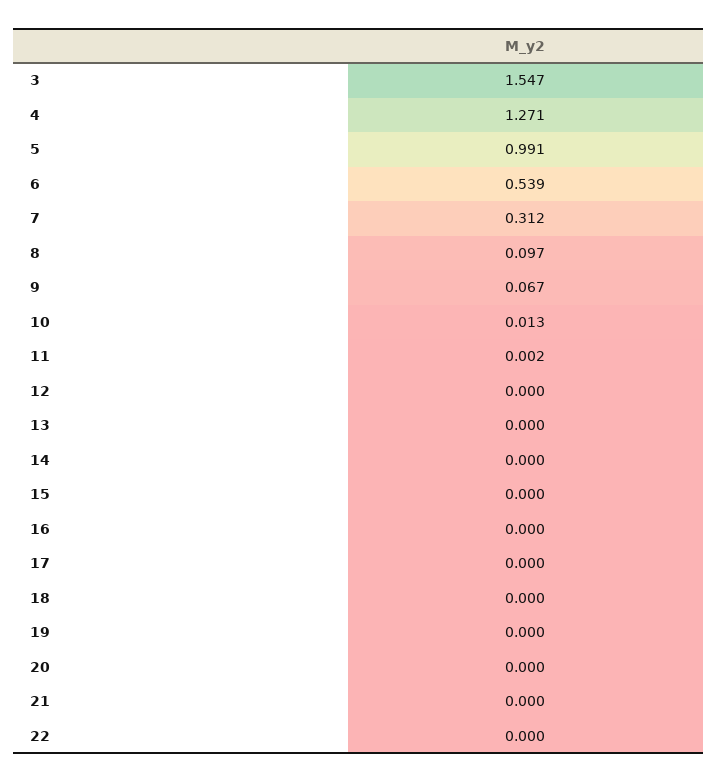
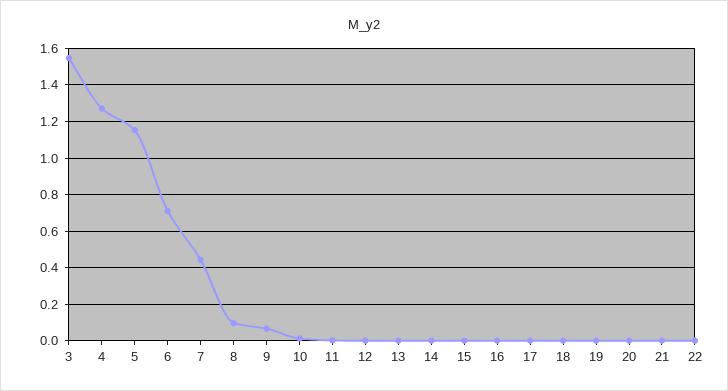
  {
    "3": 1.547,
    "4": 1.271,
-   "5": 0.991,
+   "5": 1.15,
-   "6": 0.539,
+   "6": 0.7,
-   "7": 0.312,
+   "7": 0.45,
    "8": 0.097,
    "9": 0.067,
    "10": 0.013,
    "11": 0.002,
    "12": 0,
    "13": 0,
    "14": 0,
    "15": 0,
    "16": 0,
    "17": 0,
    "18": 0,
    "19": 0,
    "20": 0,
    "21": 0,
    "22": 0
  }

